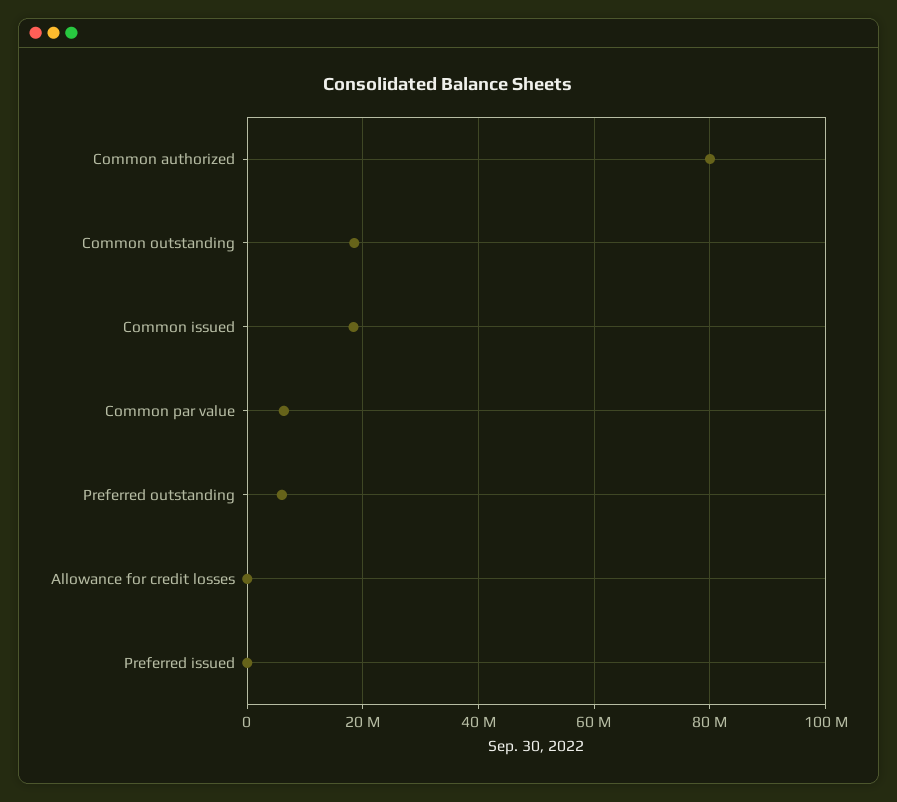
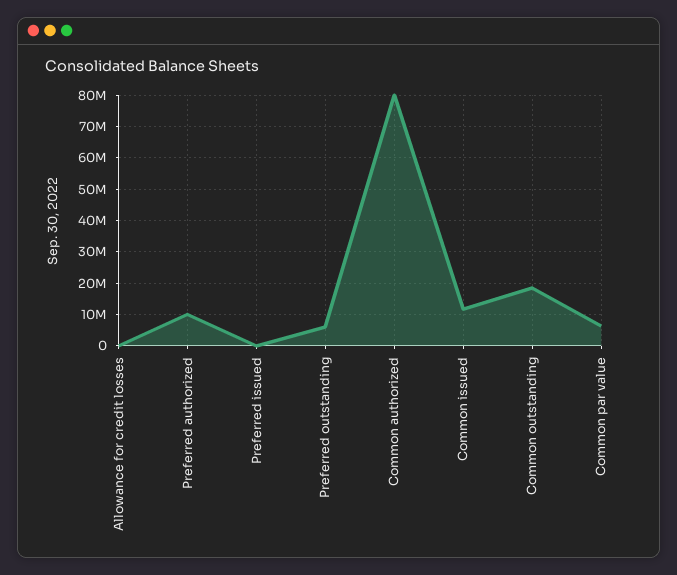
  {
    "Common authorized": 80000000,
    "Common outstanding": 18000000,
-   "Common issued": 18000000,
+   "Common issued": 12000000,
    "Common par value": 6000000,
    "Preferred outstanding": 6000000,
    "Allowance for credit losses": 0,
-   "Preferred issued": 0
+   "Preferred issued": 0,
+   "Preferred authorized": 10000000
  }

